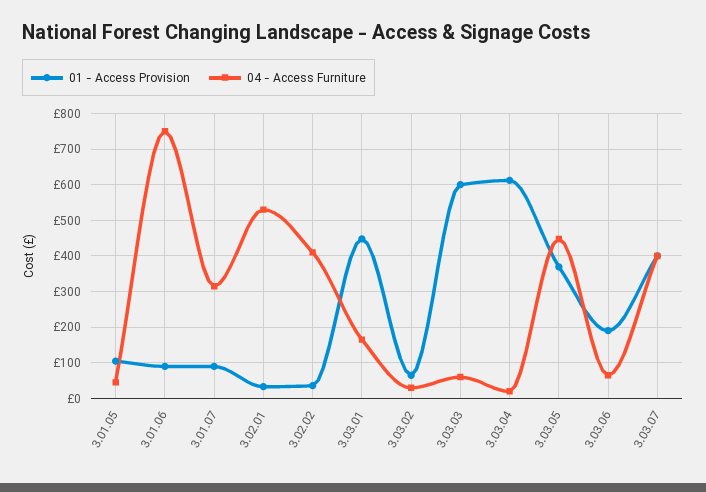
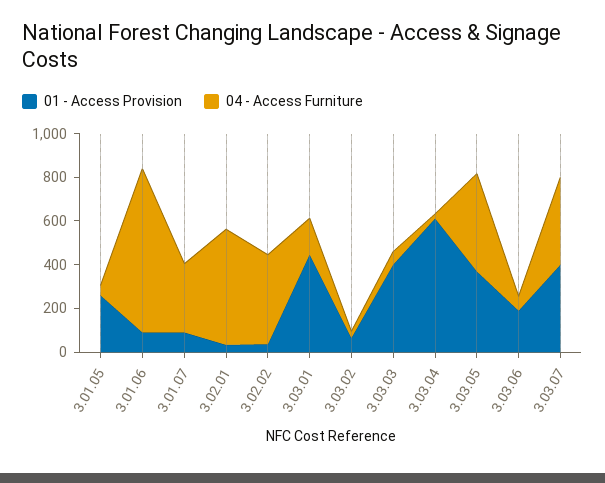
  {
    "01 - Access Provision": {
-     "3.01.05": 100,
+     "3.01.05": 250,
      "3.01.06": 100,
      "3.01.07": 100,
      "3.02.01": 40,
      "3.02.02": 40,
      "3.03.01": 440,
      "3.03.02": 60,
-     "3.03.03": 600,
+     "3.03.03": 400,
      "3.03.04": 620,
      "3.03.05": 360,
      "3.03.06": 200,
      "3.03.07": 400
    },
    "04 - Access Furniture": {
      "3.01.05": 40,
      "3.01.06": 760,
      "3.01.07": 320,
      "3.02.01": 540,
      "3.02.02": 420,
      "3.03.01": 160,
      "3.03.02": 40,
      "3.03.03": 60,
      "3.03.04": 20,
      "3.03.05": 440,
      "3.03.06": 60,
      "3.03.07": 400
    }
  }

